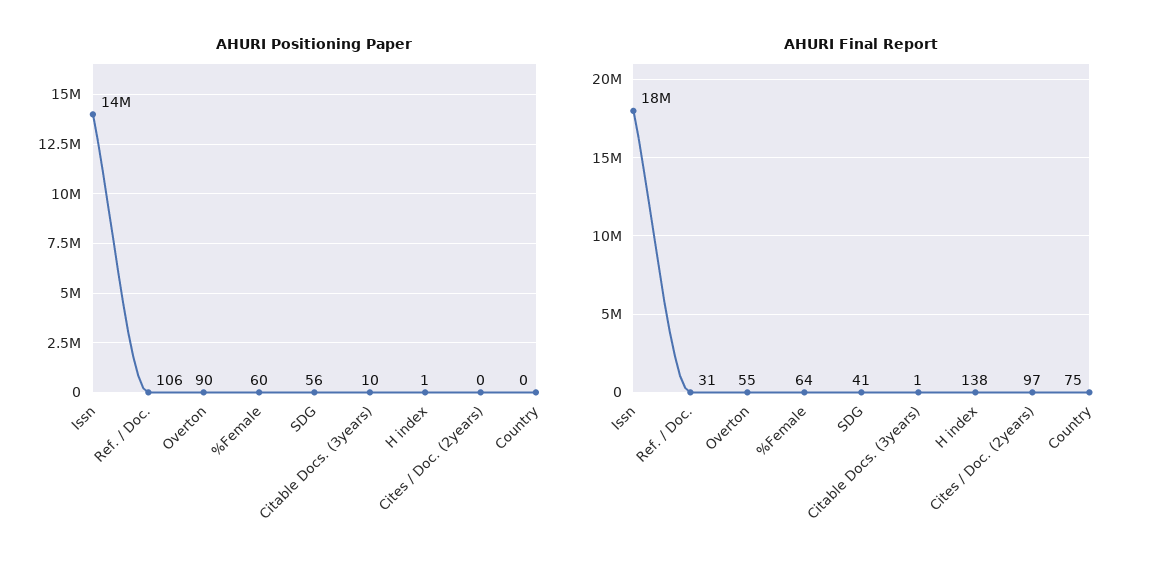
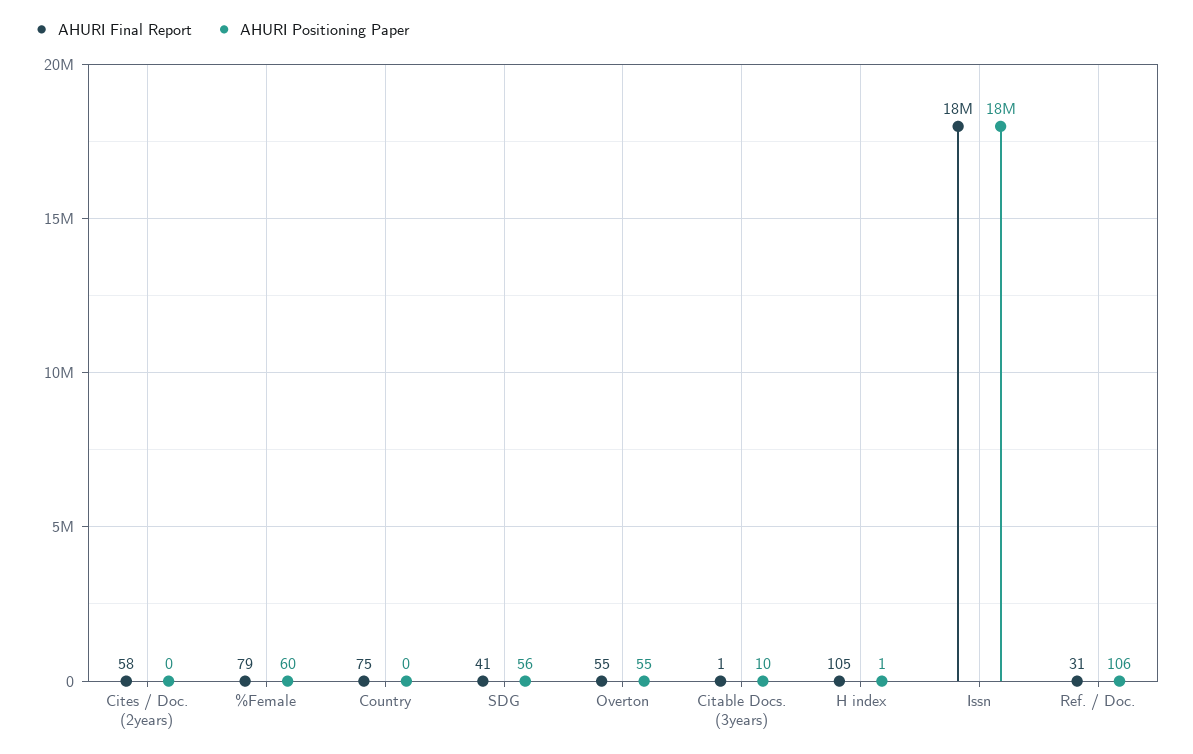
  {
    "AHURI Positioning Paper": {
-     "Issn": 14000000,
+     "Issn": 18000000,
      "Ref. / Doc.": 106,
-     "Overton": 90,
+     "Overton": 55,
      "%Female": 60,
      "SDG": 56,
      "Citable Docs. (3years)": 10,
      "H index": 1,
      "Cites / Doc. (2years)": 0,
      "Country": 0
    },
    "AHURI Final Report": {
      "Issn": 18000000,
      "Ref. / Doc.": 31,
      "Overton": 55,
-     "%Female": 64,
+     "%Female": 79,
      "SDG": 41,
      "Citable Docs. (3years)": 1,
-     "H index": 138,
+     "H index": 105,
-     "Cites / Doc. (2years)": 97,
+     "Cites / Doc. (2years)": 58,
      "Country": 75
    }
  }

